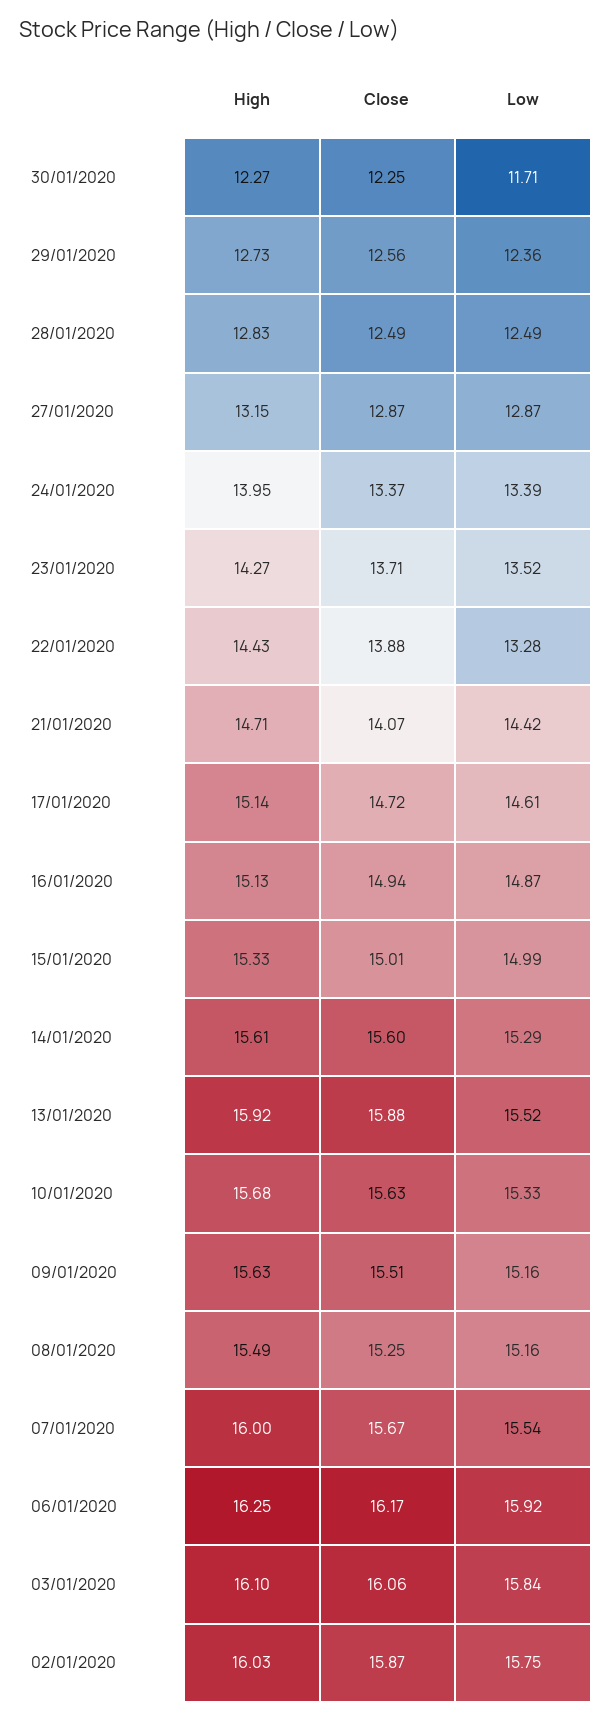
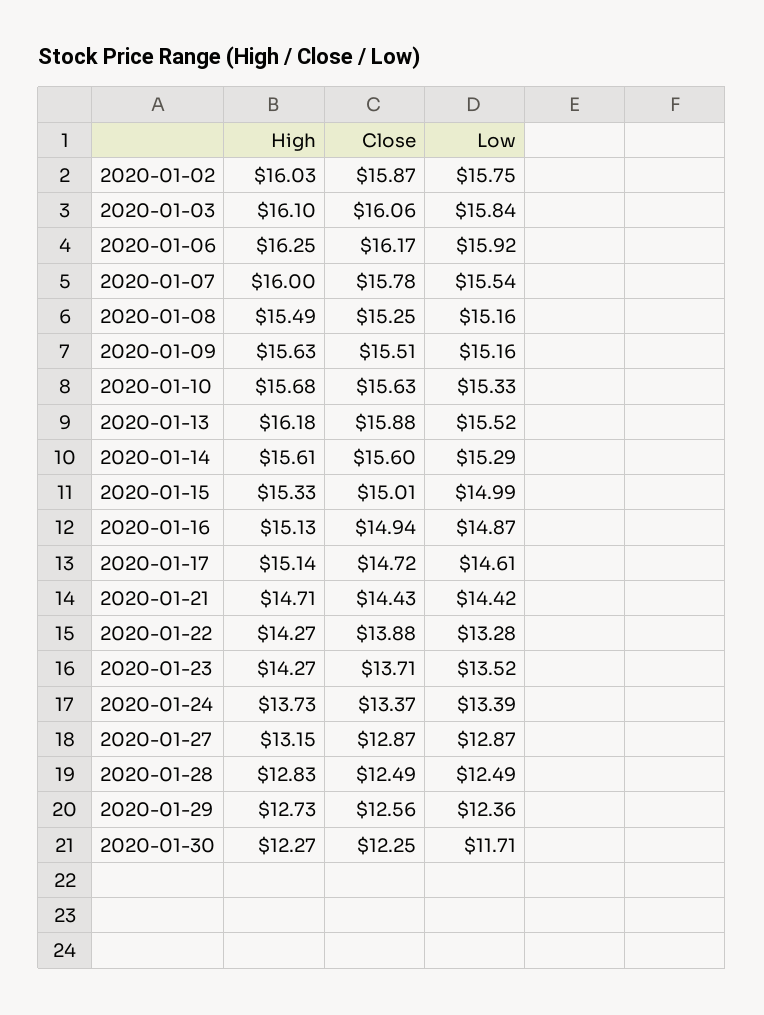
  {
    "High": {
      "30/01/2020": 12.27,
      "29/01/2020": 12.73,
      "28/01/2020": 12.83,
      "27/01/2020": 13.15,
-     "24/01/2020": 13.95,
+     "24/01/2020": 13.73,
      "23/01/2020": 14.27,
-     "22/01/2020": 14.43,
+     "22/01/2020": 14.27,
      "21/01/2020": 14.71,
      "17/01/2020": 15.14,
      "16/01/2020": 15.13,
      "15/01/2020": 15.33,
      "14/01/2020": 15.61,
-     "13/01/2020": 15.92,
+     "13/01/2020": 16.18,
      "10/01/2020": 15.68,
      "09/01/2020": 15.63,
      "08/01/2020": 15.49,
      "07/01/2020": 16,
      "06/01/2020": 16.25,
      "03/01/2020": 16.1,
      "02/01/2020": 16.03
    },
    "Close": {
      "30/01/2020": 12.25,
      "29/01/2020": 12.56,
      "28/01/2020": 12.49,
      "27/01/2020": 12.87,
      "24/01/2020": 13.37,
      "23/01/2020": 13.71,
      "22/01/2020": 13.88,
-     "21/01/2020": 14.07,
+     "21/01/2020": 14.43,
      "17/01/2020": 14.72,
      "16/01/2020": 14.94,
      "15/01/2020": 15.01,
      "14/01/2020": 15.6,
      "13/01/2020": 15.88,
      "10/01/2020": 15.63,
      "09/01/2020": 15.51,
      "08/01/2020": 15.25,
-     "07/01/2020": 15.67,
+     "07/01/2020": 15.78,
      "06/01/2020": 16.17,
      "03/01/2020": 16.06,
      "02/01/2020": 15.87
    },
    "Low": {
      "30/01/2020": 11.71,
      "29/01/2020": 12.36,
      "28/01/2020": 12.49,
      "27/01/2020": 12.87,
      "24/01/2020": 13.39,
      "23/01/2020": 13.52,
      "22/01/2020": 13.28,
      "21/01/2020": 14.42,
      "17/01/2020": 14.61,
      "16/01/2020": 14.87,
      "15/01/2020": 14.99,
      "14/01/2020": 15.29,
      "13/01/2020": 15.52,
      "10/01/2020": 15.33,
      "09/01/2020": 15.16,
      "08/01/2020": 15.16,
      "07/01/2020": 15.54,
      "06/01/2020": 15.92,
      "03/01/2020": 15.84,
      "02/01/2020": 15.75
    }
  }

